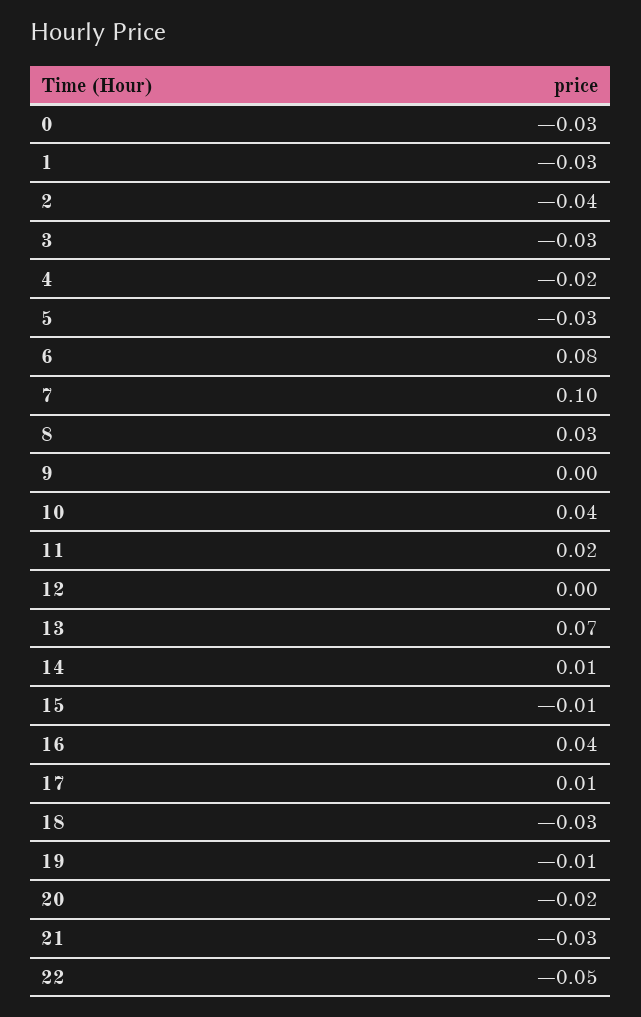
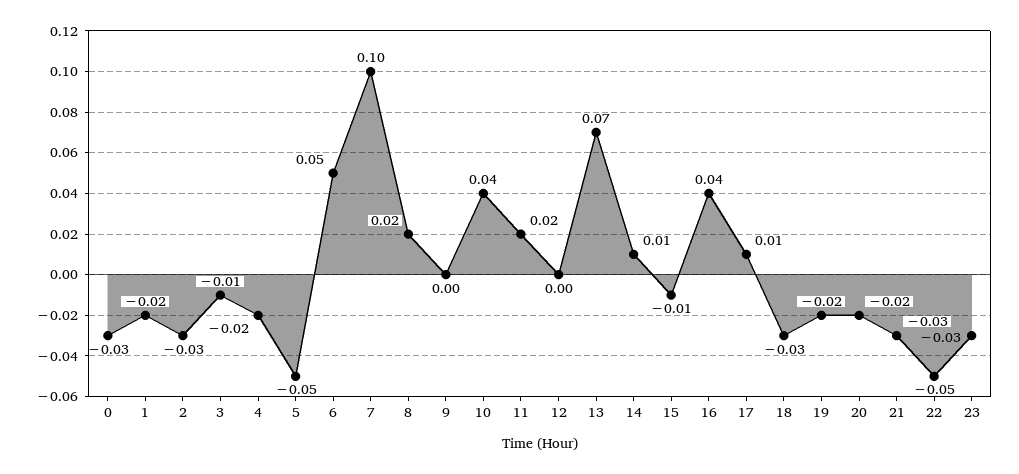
  {
    "0": -0.03,
-   "1": -0.03,
+   "1": -0.02,
-   "2": -0.04,
+   "2": -0.03,
-   "3": -0.03,
+   "3": -0.01,
    "4": -0.02,
-   "5": -0.03,
+   "5": -0.05,
-   "6": 0.08,
+   "6": 0.05,
    "7": 0.1,
-   "8": 0.03,
+   "8": 0.02,
    "9": 0,
    "10": 0.04,
    "11": 0.02,
    "12": 0,
    "13": 0.07,
    "14": 0.01,
    "15": -0.01,
    "16": 0.04,
    "17": 0.01,
    "18": -0.03,
-   "19": -0.01,
+   "19": -0.02,
    "20": -0.02,
    "21": -0.03,
-   "22": -0.05
+   "22": -0.05,
+   "23": -0.03
  }

